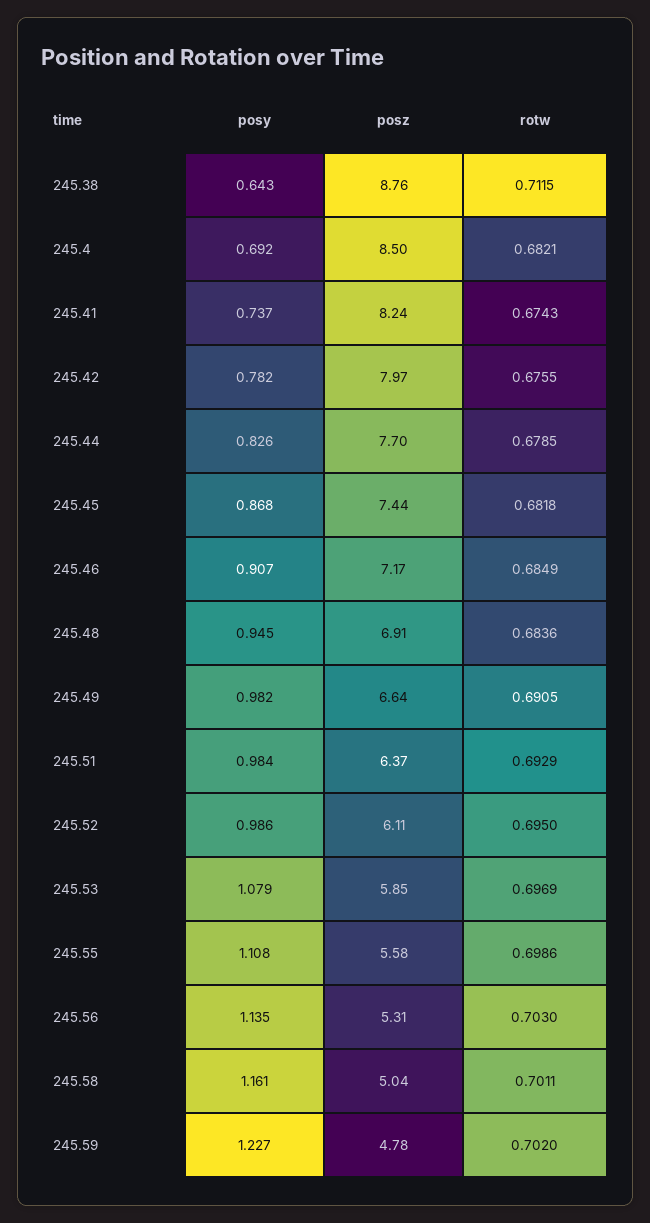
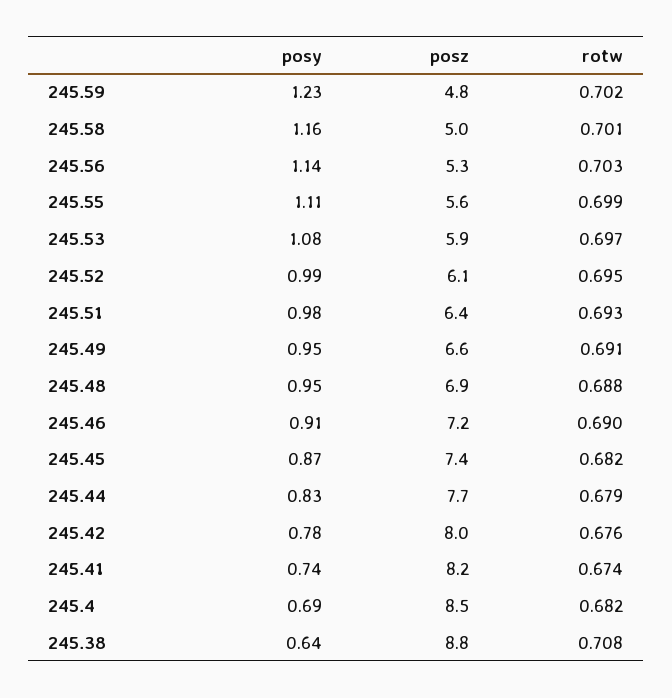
  {
    "posy": {
      "245.38": 0.643,
      "245.4": 0.692,
      "245.41": 0.737,
      "245.42": 0.782,
      "245.44": 0.826,
      "245.45": 0.868,
      "245.46": 0.907,
      "245.48": 0.945,
-     "245.49": 0.982,
+     "245.49": 0.95,
      "245.51": 0.984,
      "245.52": 0.986,
      "245.53": 1.079,
      "245.55": 1.108,
      "245.56": 1.135,
      "245.58": 1.161,
      "245.59": 1.227
    },
    "posz": {
      "245.38": 8.76,
      "245.4": 8.5,
      "245.41": 8.24,
      "245.42": 7.97,
      "245.44": 7.7,
      "245.45": 7.44,
      "245.46": 7.17,
      "245.48": 6.91,
      "245.49": 6.64,
      "245.51": 6.37,
      "245.52": 6.11,
      "245.53": 5.85,
      "245.55": 5.58,
      "245.56": 5.31,
      "245.58": 5.04,
      "245.59": 4.78
    },
    "rotw": {
-     "245.38": 0.7115,
+     "245.38": 0.708,
      "245.4": 0.6821,
      "245.41": 0.6743,
      "245.42": 0.6755,
      "245.44": 0.6785,
      "245.45": 0.6818,
-     "245.46": 0.6849,
+     "245.46": 0.69,
-     "245.48": 0.6836,
+     "245.48": 0.688,
      "245.49": 0.6905,
      "245.51": 0.6929,
      "245.52": 0.695,
      "245.53": 0.6969,
      "245.55": 0.6986,
      "245.56": 0.703,
      "245.58": 0.7011,
      "245.59": 0.702
    }
  }

